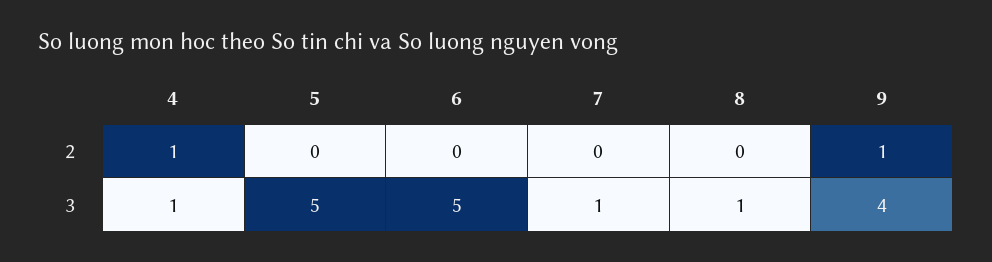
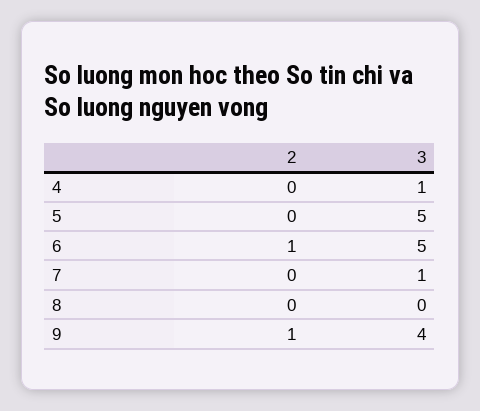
  {
    "4": {
-     "2": 1,
+     "2": 0,
      "3": 1
    },
    "5": {
      "2": 0,
      "3": 5
    },
    "6": {
-     "2": 0,
+     "2": 1,
      "3": 5
    },
    "7": {
      "2": 0,
      "3": 1
    },
    "8": {
      "2": 0,
-     "3": 1
+     "3": 0
    },
    "9": {
      "2": 1,
      "3": 4
    }
  }

